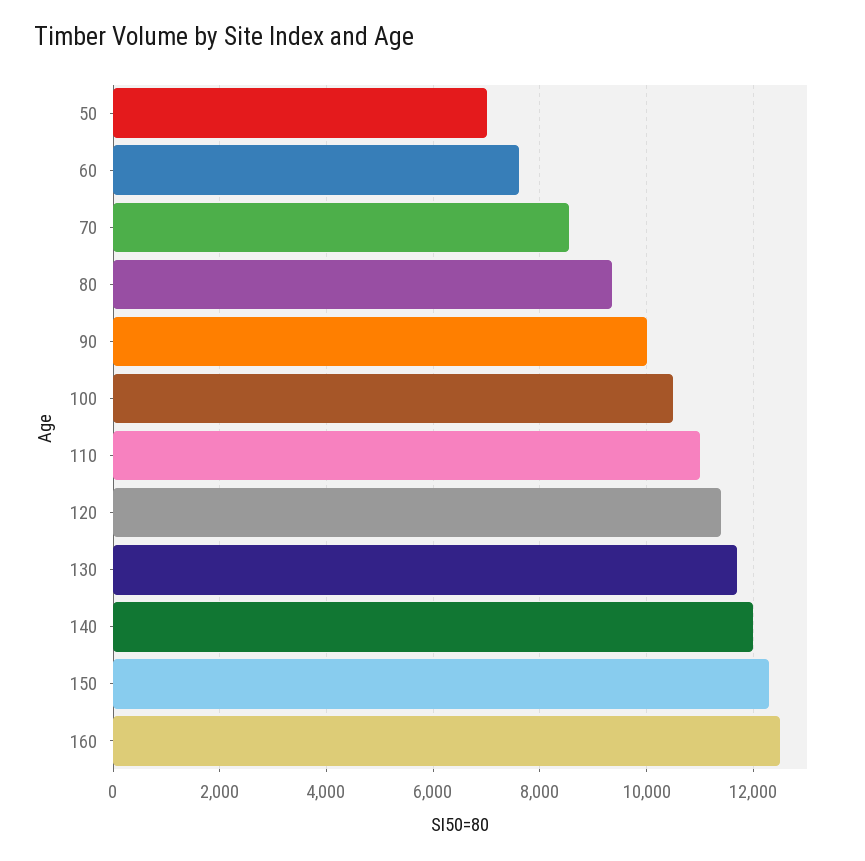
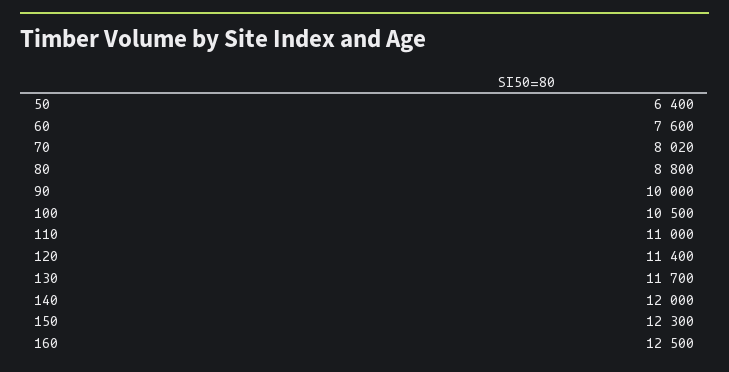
  {
-   "50": 7000,
+   "50": 6400,
    "60": 7600,
-   "70": 8600,
+   "70": 8020,
-   "80": 9400,
+   "80": 8800,
    "90": 10000,
    "100": 10500,
    "110": 11000,
    "120": 11400,
    "130": 11700,
    "140": 12000,
    "150": 12300,
    "160": 12500
  }

